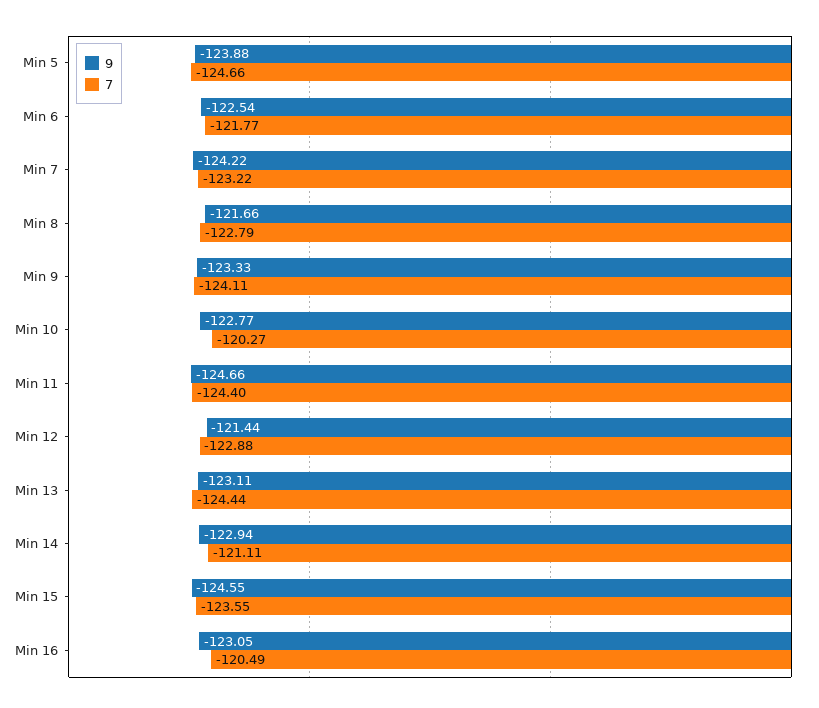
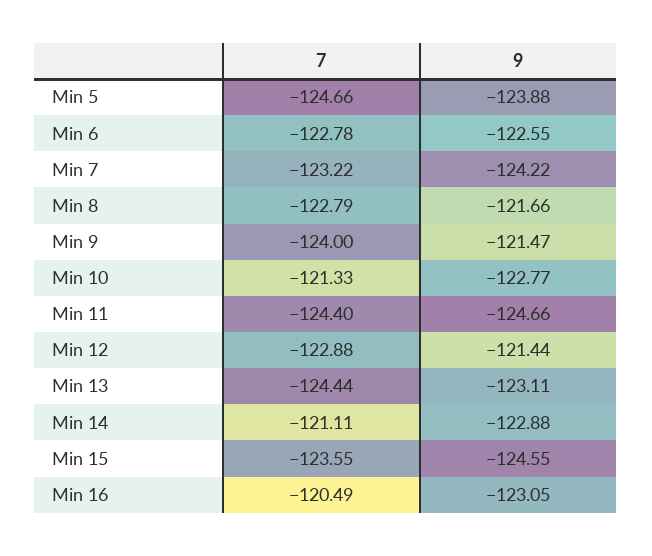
  {
    "9": {
      "Min 5": -123.88,
-     "Min 6": -122.54,
+     "Min 6": -122.55,
      "Min 7": -124.22,
      "Min 8": -121.66,
-     "Min 9": -123.33,
+     "Min 9": -121.47,
      "Min 10": -122.77,
      "Min 11": -124.66,
      "Min 12": -121.44,
      "Min 13": -123.11,
-     "Min 14": -122.94,
+     "Min 14": -122.88,
      "Min 15": -124.55,
      "Min 16": -123.05
    },
    "7": {
      "Min 5": -124.66,
-     "Min 6": -121.77,
+     "Min 6": -122.78,
      "Min 7": -123.22,
      "Min 8": -122.79,
-     "Min 9": -124.11,
+     "Min 9": -124,
-     "Min 10": -120.27,
+     "Min 10": -121.33,
      "Min 11": -124.4,
      "Min 12": -122.88,
      "Min 13": -124.44,
      "Min 14": -121.11,
      "Min 15": -123.55,
      "Min 16": -120.49
    }
  }

